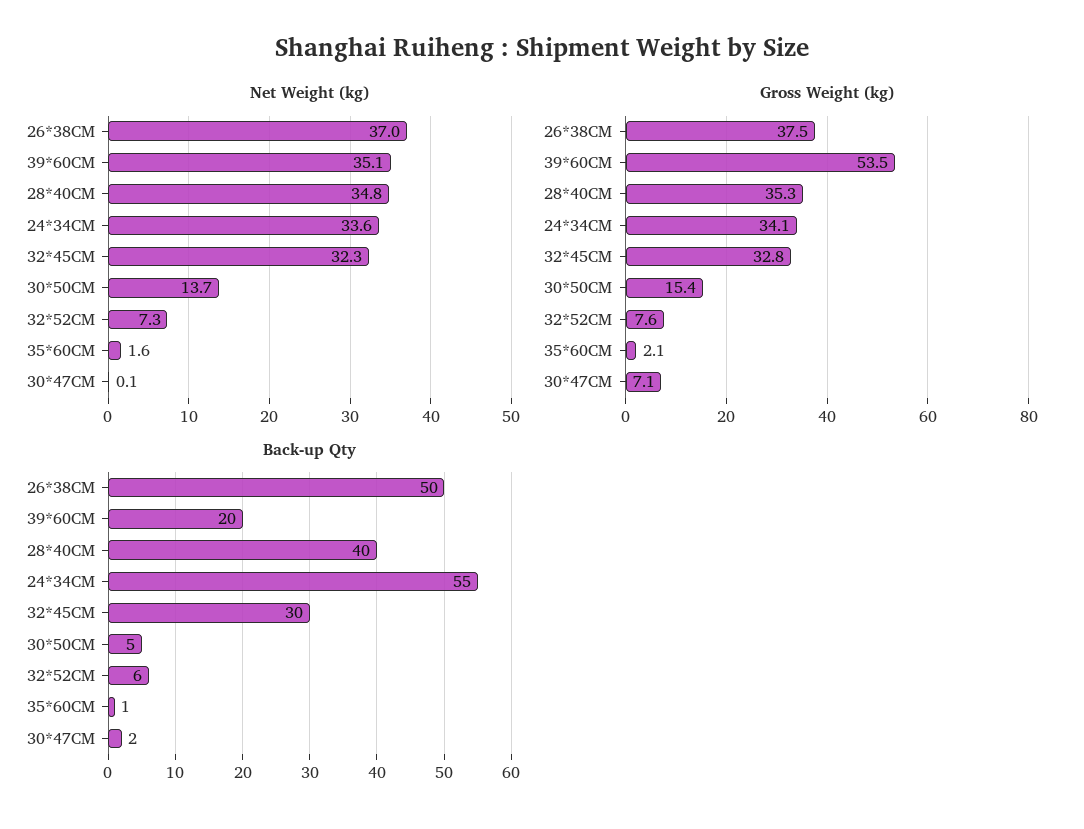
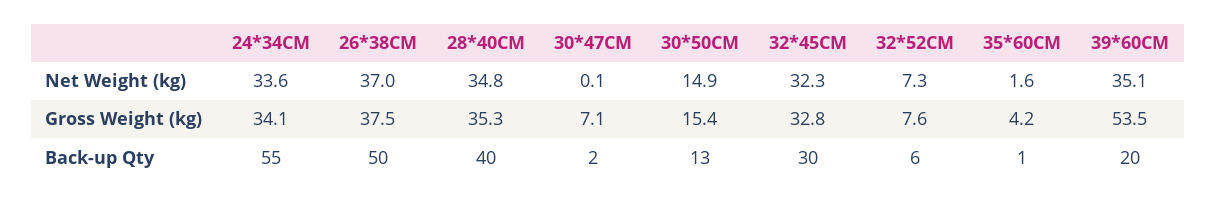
  {
    "Net Weight (kg)": {
      "26*38CM": 37,
      "39*60CM": 35.1,
      "28*40CM": 34.8,
      "24*34CM": 33.6,
      "32*45CM": 32.3,
-     "30*50CM": 13.7,
+     "30*50CM": 14.9,
      "32*52CM": 7.3,
      "35*60CM": 1.6,
      "30*47CM": 0.1
    },
    "Gross Weight (kg)": {
      "26*38CM": 37.5,
      "39*60CM": 53.5,
      "28*40CM": 35.3,
      "24*34CM": 34.1,
      "32*45CM": 32.8,
      "30*50CM": 15.4,
      "32*52CM": 7.6,
-     "35*60CM": 2.1,
+     "35*60CM": 4.2,
      "30*47CM": 7.1
    },
    "Back-up Qty": {
      "26*38CM": 50,
      "39*60CM": 20,
      "28*40CM": 40,
      "24*34CM": 55,
      "32*45CM": 30,
-     "30*50CM": 5,
+     "30*50CM": 13,
      "32*52CM": 6,
      "35*60CM": 1,
      "30*47CM": 2
    }
  }

